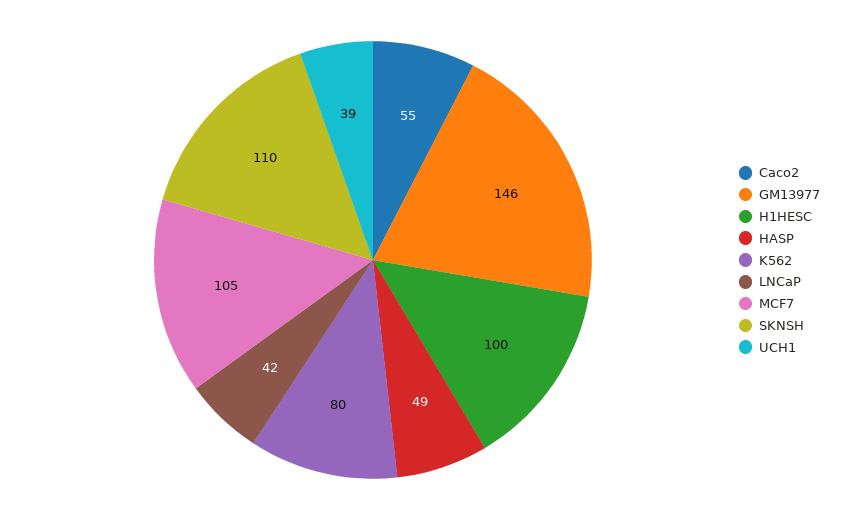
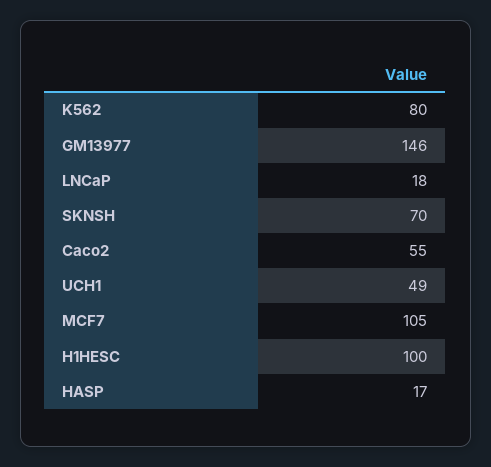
  {
    "Caco2": 55,
    "GM13977": 146,
    "H1HESC": 100,
-   "HASP": 49,
+   "HASP": 17,
    "K562": 80,
-   "LNCaP": 42,
+   "LNCaP": 18,
    "MCF7": 105,
-   "SKNSH": 110,
+   "SKNSH": 70,
-   "UCH1": 39
+   "UCH1": 49
  }

